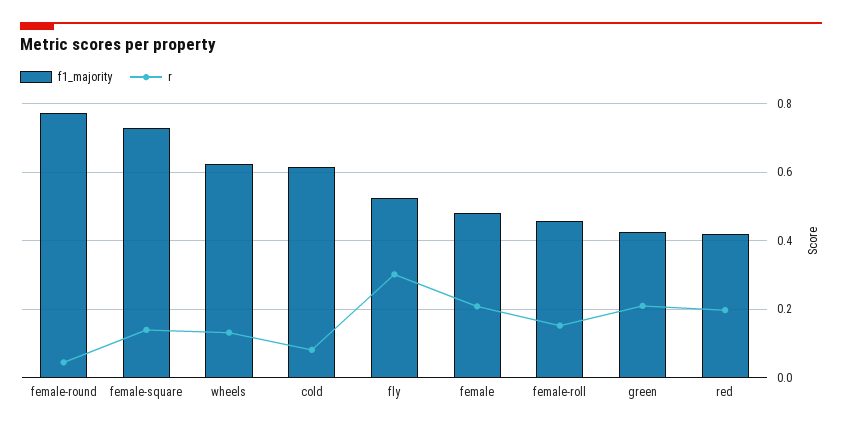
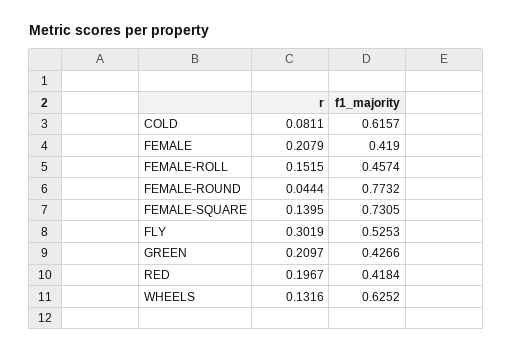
  {
    "f1_majority": {
      "female-round": 0.7732,
      "female-square": 0.7305,
      "wheels": 0.6252,
      "cold": 0.6157,
      "fly": 0.5253,
-     "female": 0.48,
+     "female": 0.419,
      "female-roll": 0.4574,
      "green": 0.4266,
      "red": 0.4184
    },
    "r": {
      "female-round": 0.0444,
      "female-square": 0.1395,
      "wheels": 0.1316,
      "cold": 0.0811,
      "fly": 0.3019,
      "female": 0.2079,
      "female-roll": 0.1515,
      "green": 0.2097,
      "red": 0.1967
    }
  }

